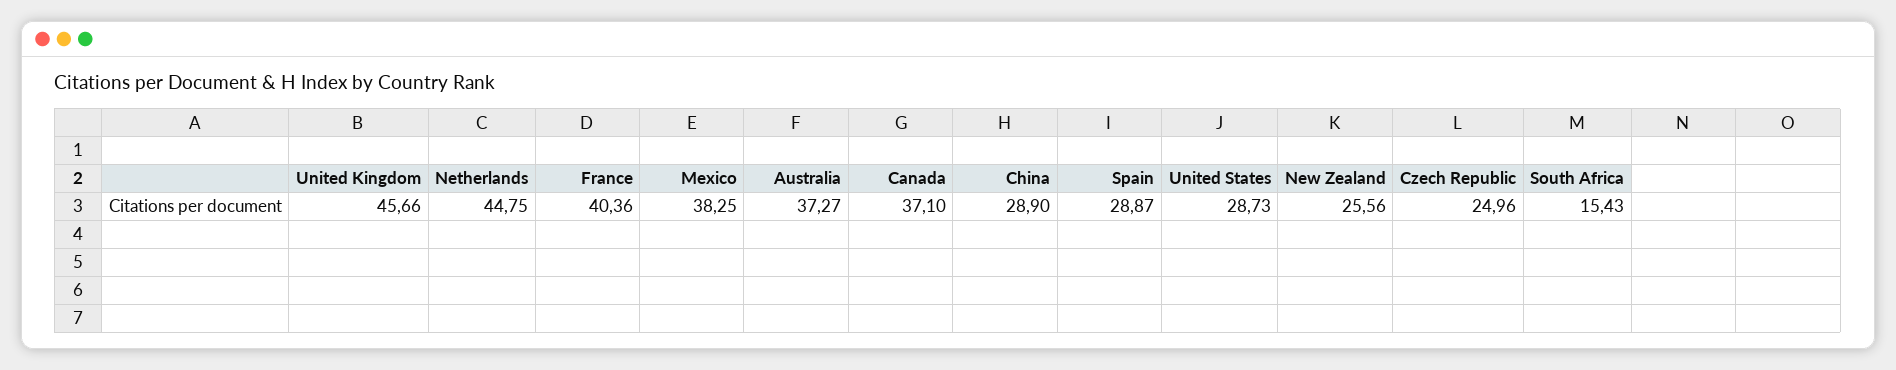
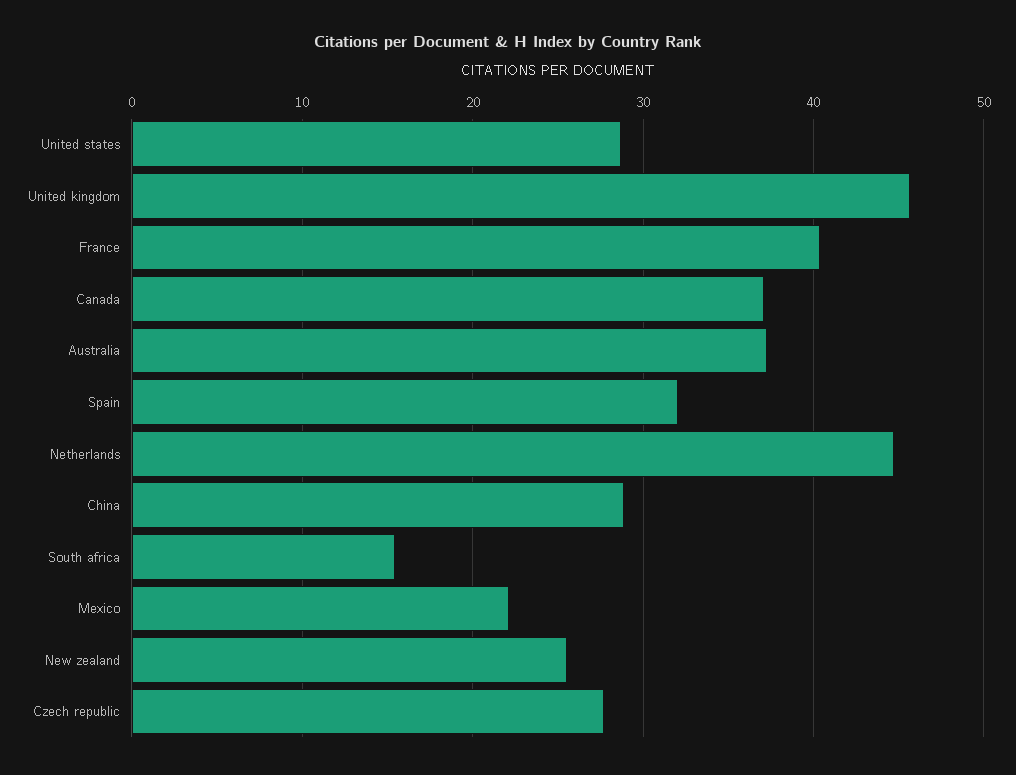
  {
    "United Kingdom": 45.66,
    "Netherlands": 44.75,
    "France": 40.36,
-   "Mexico": 38.25,
+   "Mexico": 22,
    "Australia": 37.27,
    "Canada": 37.1,
    "China": 28.9,
-   "Spain": 28.87,
+   "Spain": 32,
    "United States": 28.73,
    "New Zealand": 25.56,
-   "Czech Republic": 24.96,
+   "Czech Republic": 28,
    "South Africa": 15.43
  }

